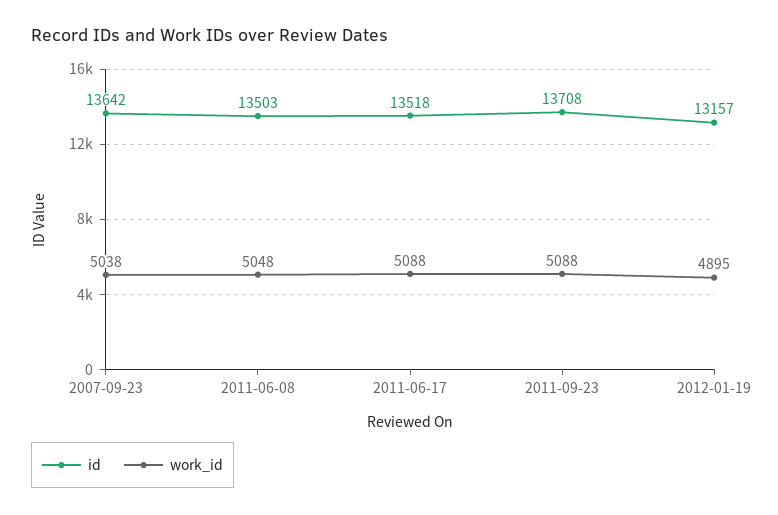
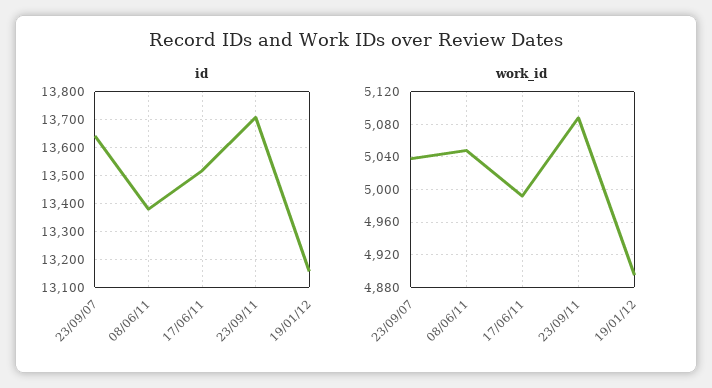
  {
    "id": {
      "2007-09-23": 13642,
-     "2011-06-08": 13503,
+     "2011-06-08": 13375,
      "2011-06-17": 13518,
      "2011-09-23": 13708,
      "2012-01-19": 13157
    },
    "work_id": {
      "2007-09-23": 5038,
      "2011-06-08": 5048,
-     "2011-06-17": 5088,
+     "2011-06-17": 4990,
      "2011-09-23": 5088,
      "2012-01-19": 4895
    }
  }

